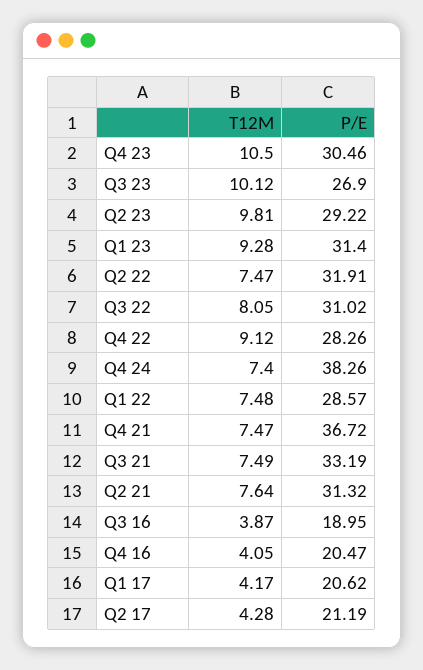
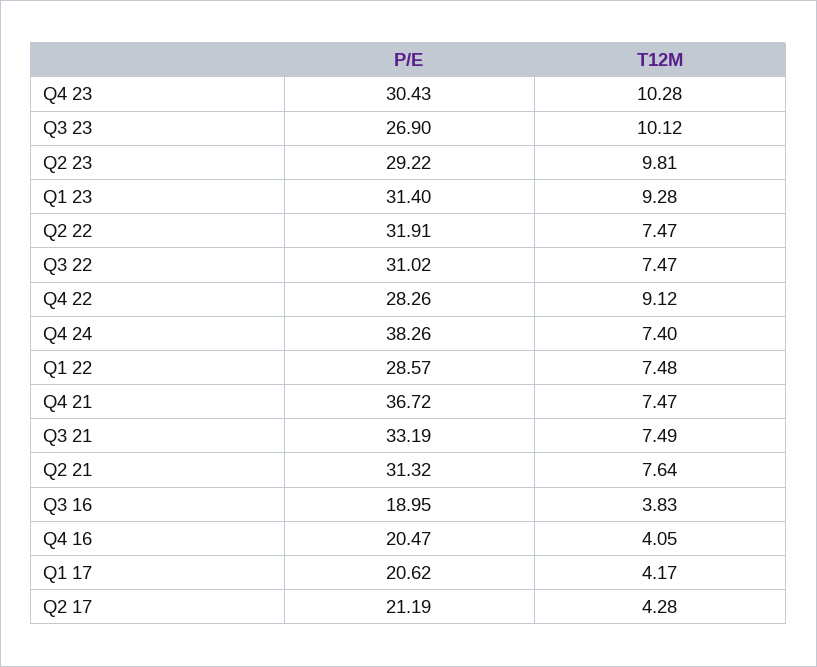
  {
    "T12M": {
-     "Q4 23": 10.5,
+     "Q4 23": 10.28,
      "Q3 23": 10.12,
      "Q2 23": 9.81,
      "Q1 23": 9.28,
      "Q2 22": 7.47,
-     "Q3 22": 8.05,
+     "Q3 22": 7.47,
      "Q4 22": 9.12,
      "Q4 24": 7.4,
      "Q1 22": 7.48,
      "Q4 21": 7.47,
      "Q3 21": 7.49,
      "Q2 21": 7.64,
-     "Q3 16": 3.87,
+     "Q3 16": 3.83,
      "Q4 16": 4.05,
      "Q1 17": 4.17,
      "Q2 17": 4.28
    },
    "P/E": {
-     "Q4 23": 30.46,
+     "Q4 23": 30.43,
      "Q3 23": 26.9,
      "Q2 23": 29.22,
      "Q1 23": 31.4,
      "Q2 22": 31.91,
      "Q3 22": 31.02,
      "Q4 22": 28.26,
      "Q4 24": 38.26,
      "Q1 22": 28.57,
      "Q4 21": 36.72,
      "Q3 21": 33.19,
      "Q2 21": 31.32,
      "Q3 16": 18.95,
      "Q4 16": 20.47,
      "Q1 17": 20.62,
      "Q2 17": 21.19
    }
  }

